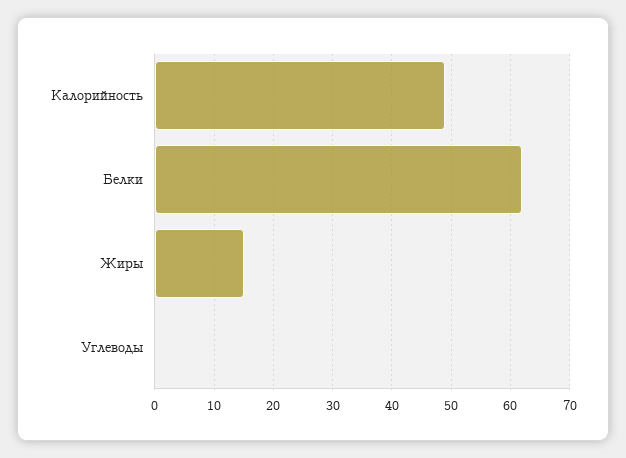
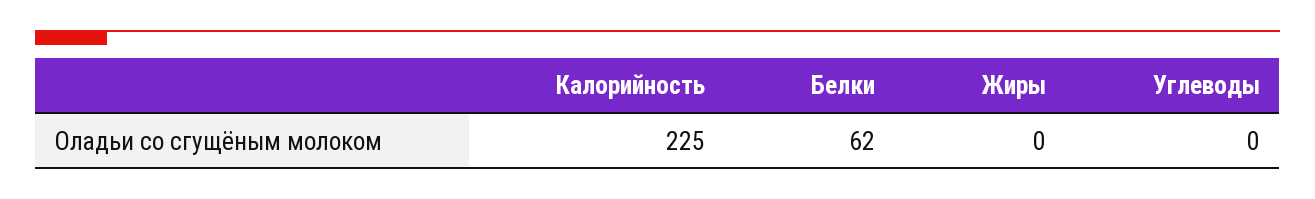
  {
-   "Калорийность": 50,
+   "Калорийность": 225,
    "Белки": 62,
-   "Жиры": 15,
+   "Жиры": 0,
    "Углеводы": 0
  }

